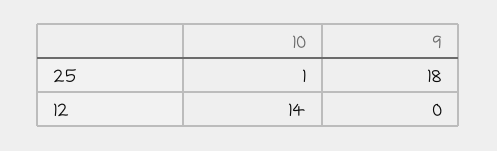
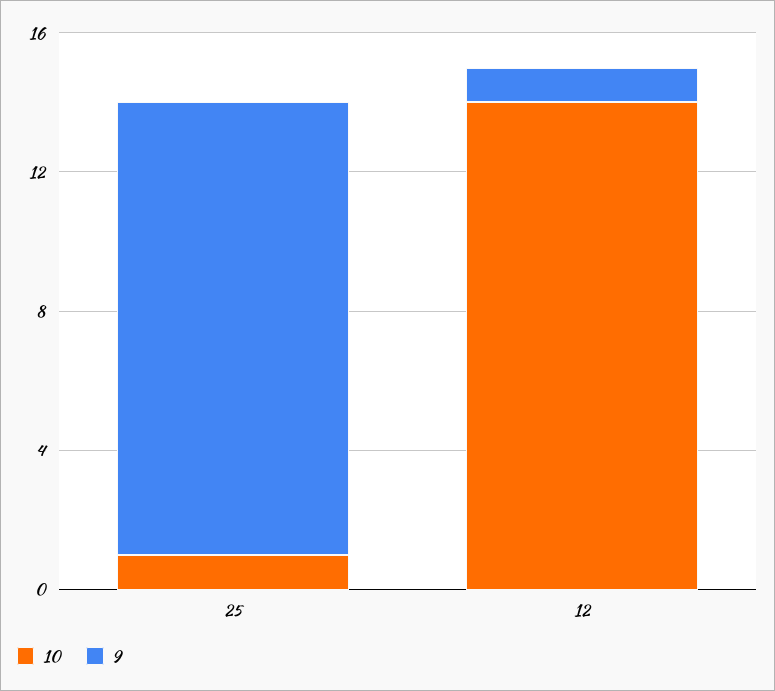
  {
    "10": {
      "25": 1,
      "12": 14
    },
    "9": {
-     "25": 18,
+     "25": 13,
-     "12": 0
+     "12": 1
    }
  }

